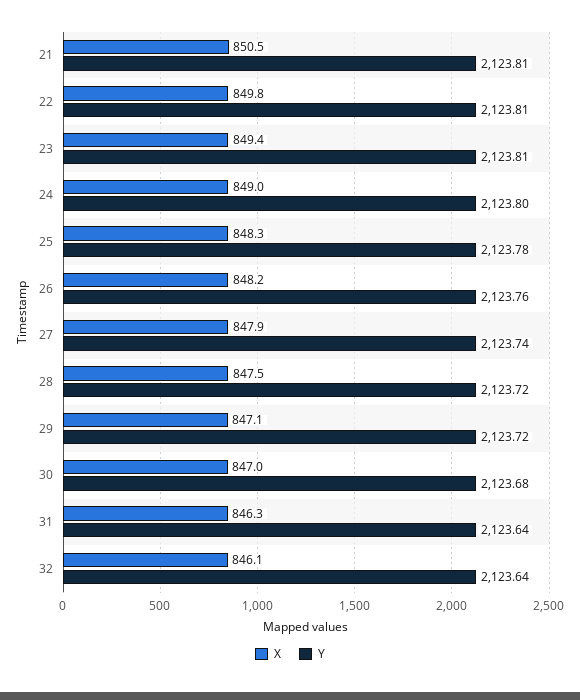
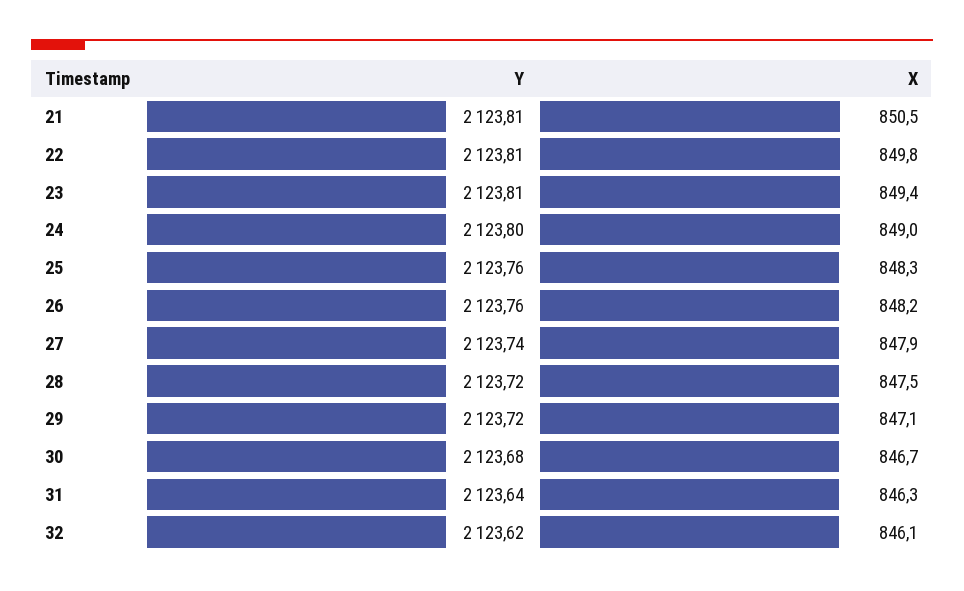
  {
    "X": {
      "21": 850.5,
      "22": 849.8,
      "23": 849.4,
      "24": 849,
      "25": 848.3,
      "26": 848.2,
      "27": 847.9,
      "28": 847.5,
      "29": 847.1,
-     "30": 847,
+     "30": 846.7,
      "31": 846.3,
      "32": 846.1
    },
    "Y": {
      "21": 2123.81,
      "22": 2123.81,
      "23": 2123.81,
      "24": 2123.8,
-     "25": 2123.78,
+     "25": 2123.76,
      "26": 2123.76,
      "27": 2123.74,
      "28": 2123.72,
      "29": 2123.72,
      "30": 2123.68,
      "31": 2123.64,
-     "32": 2123.64
+     "32": 2123.62
    }
  }

